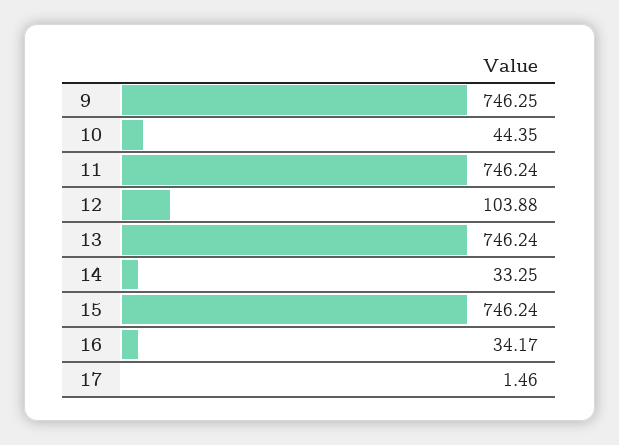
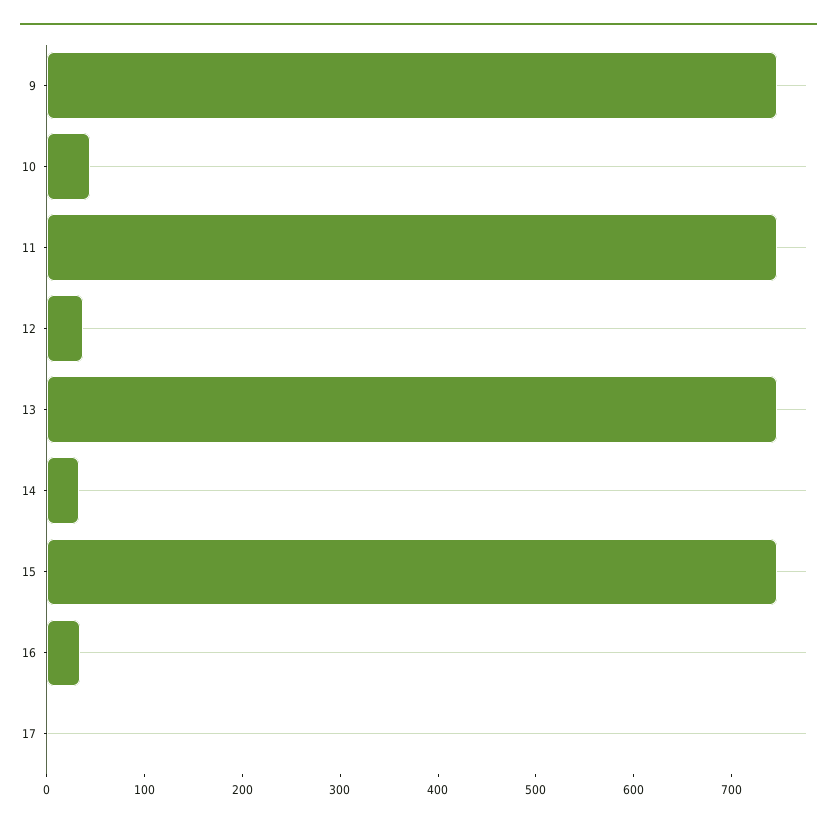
  {
    "9": 746.25,
    "10": 44.35,
    "11": 746.24,
-   "12": 103.88,
+   "12": 40,
    "13": 746.24,
    "14": 33.25,
    "15": 746.24,
    "16": 34.17,
    "17": 1.46
  }

